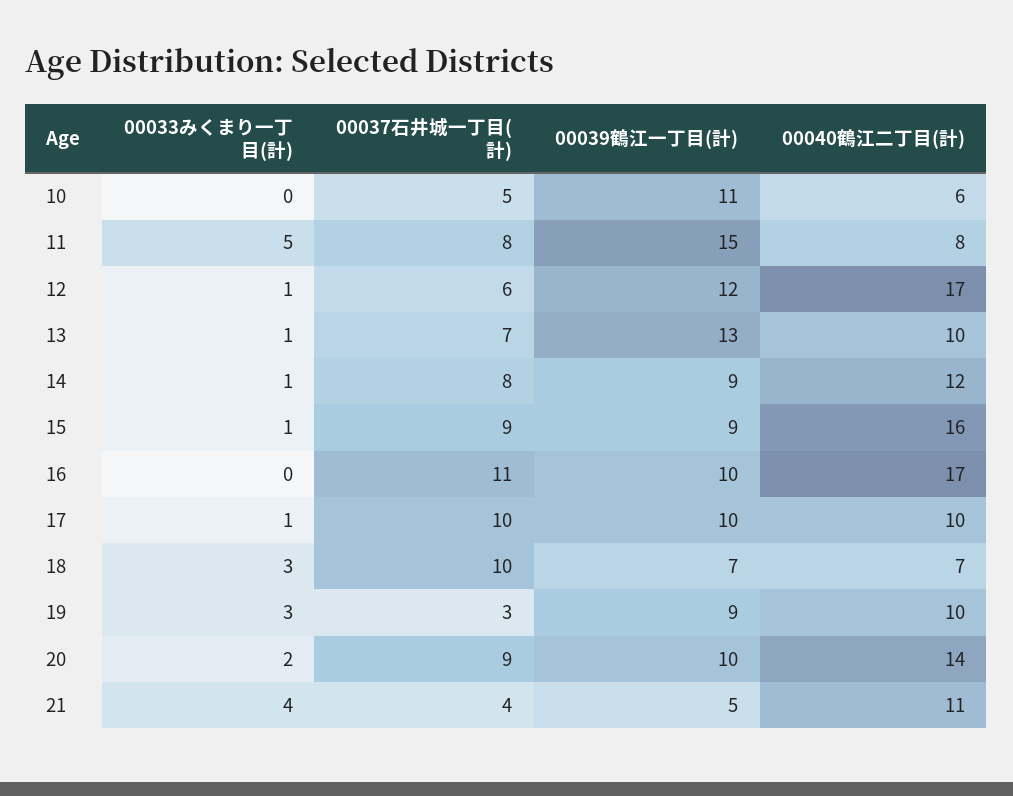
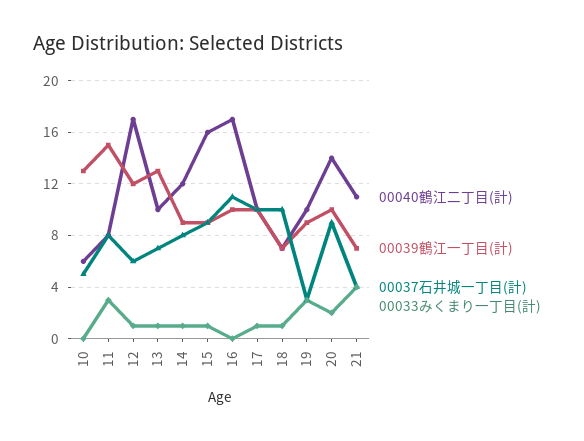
  {
    "00033みくまり一丁目(計)": {
      "10": 0,
-     "11": 5,
+     "11": 3,
      "12": 1,
      "13": 1,
      "14": 1,
      "15": 1,
      "16": 0,
      "17": 1,
-     "18": 3,
+     "18": 1,
      "19": 3,
      "20": 2,
      "21": 4
    },
    "00037石井城一丁目(計)": {
      "10": 5,
      "11": 8,
      "12": 6,
      "13": 7,
      "14": 8,
      "15": 9,
      "16": 11,
      "17": 10,
      "18": 10,
      "19": 3,
      "20": 9,
      "21": 4
    },
    "00039鶴江一丁目(計)": {
-     "10": 11,
+     "10": 13,
      "11": 15,
      "12": 12,
      "13": 13,
      "14": 9,
      "15": 9,
      "16": 10,
      "17": 10,
      "18": 7,
      "19": 9,
      "20": 10,
-     "21": 5
+     "21": 7
    },
    "00040鶴江二丁目(計)": {
      "10": 6,
      "11": 8,
      "12": 17,
      "13": 10,
      "14": 12,
      "15": 16,
      "16": 17,
      "17": 10,
      "18": 7,
      "19": 10,
      "20": 14,
      "21": 11
    }
  }

